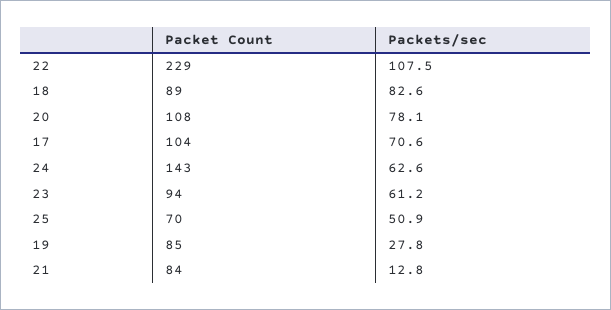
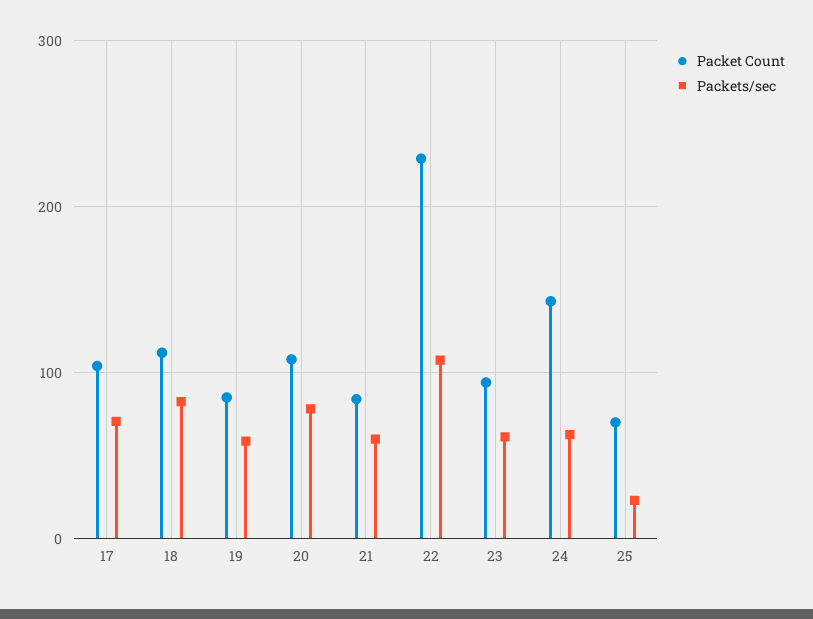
  {
    "Packet Count": {
      "22": 229,
-     "18": 89,
+     "18": 110,
      "20": 108,
      "17": 104,
      "24": 143,
      "23": 94,
      "25": 70,
      "19": 85,
      "21": 84
    },
    "Packets/sec": {
      "22": 107.5,
      "18": 82.6,
      "20": 78.1,
      "17": 70.6,
      "24": 62.6,
      "23": 61.2,
-     "25": 50.9,
+     "25": 20,
-     "19": 27.8,
+     "19": 60,
-     "21": 12.8
+     "21": 60
    }
  }

